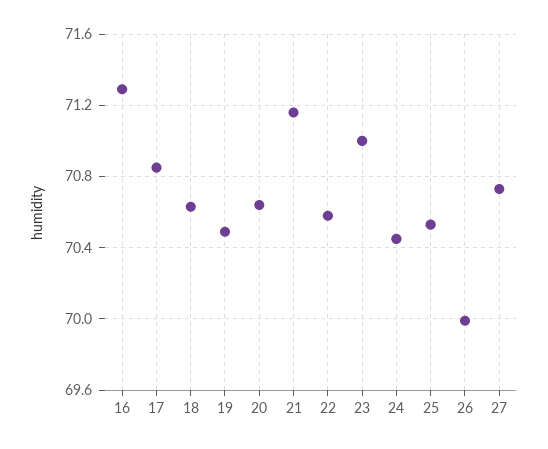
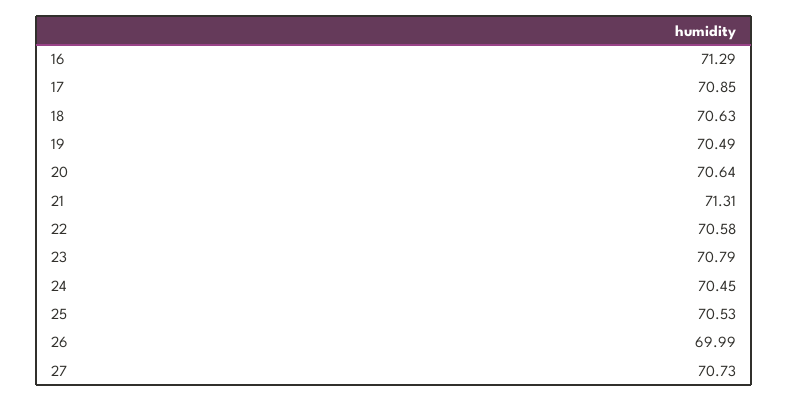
  {
    "16": 71.29,
    "17": 70.85,
    "18": 70.63,
    "19": 70.49,
    "20": 70.64,
-   "21": 71.15,
+   "21": 71.31,
    "22": 70.58,
-   "23": 71,
+   "23": 70.79,
    "24": 70.45,
    "25": 70.53,
    "26": 69.99,
    "27": 70.73
  }

